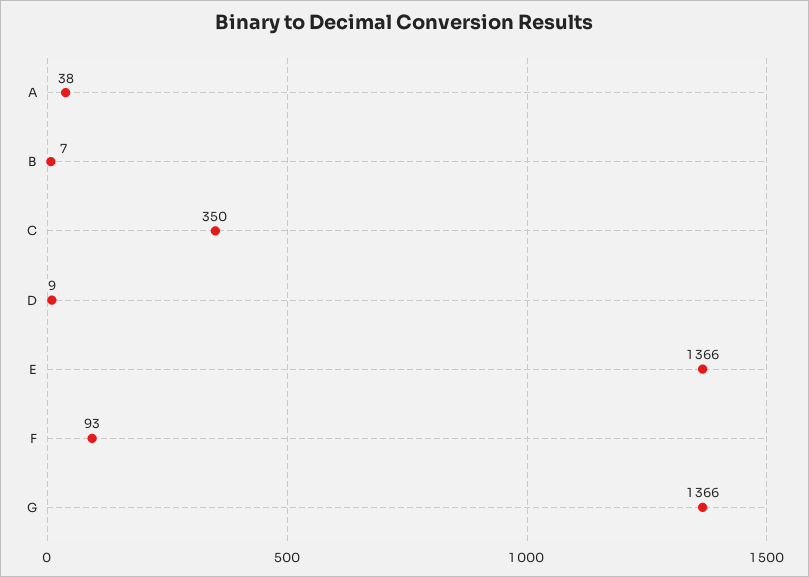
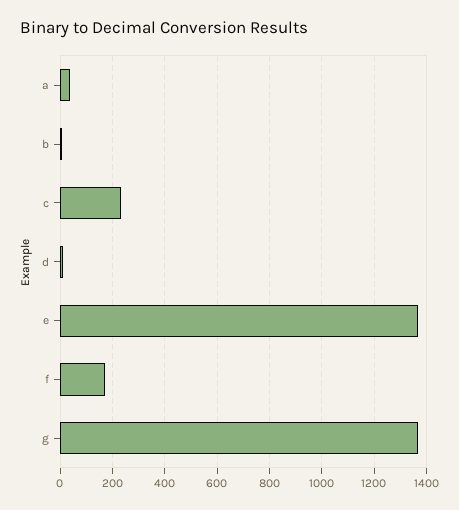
  {
    "A": 38,
    "B": 7,
-   "C": 350,
+   "C": 225,
    "D": 9,
    "E": 1366,
-   "F": 93,
+   "F": 175,
    "G": 1366
  }

